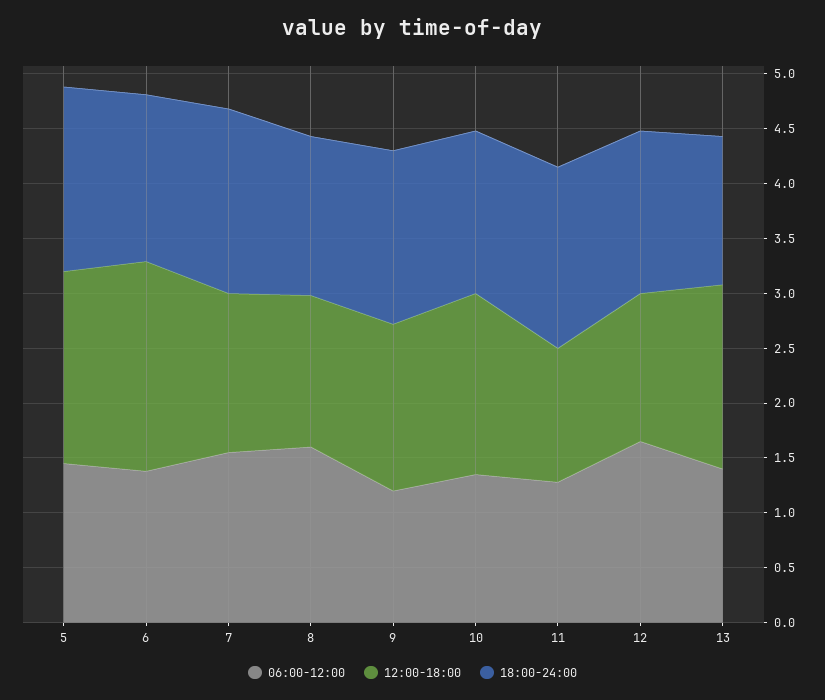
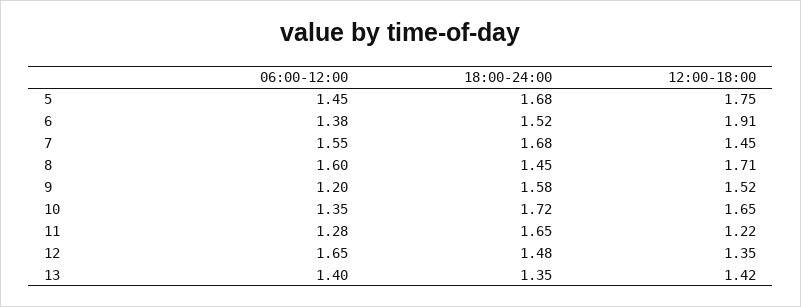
  {
    "06:00-12:00": {
      "5": 1.45,
      "6": 1.38,
      "7": 1.55,
      "8": 1.6,
      "9": 1.2,
      "10": 1.35,
      "11": 1.28,
      "12": 1.65,
      "13": 1.4
    },
    "12:00-18:00": {
      "5": 1.75,
      "6": 1.91,
      "7": 1.45,
-     "8": 1.4,
+     "8": 1.71,
      "9": 1.52,
      "10": 1.65,
      "11": 1.22,
      "12": 1.35,
-     "13": 1.7
+     "13": 1.42
    },
    "18:00-24:00": {
      "5": 1.68,
      "6": 1.52,
      "7": 1.68,
      "8": 1.45,
      "9": 1.58,
-     "10": 1.5,
+     "10": 1.72,
      "11": 1.65,
      "12": 1.48,
      "13": 1.35
    }
  }

